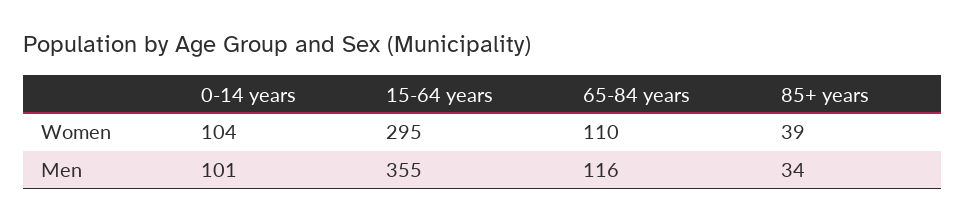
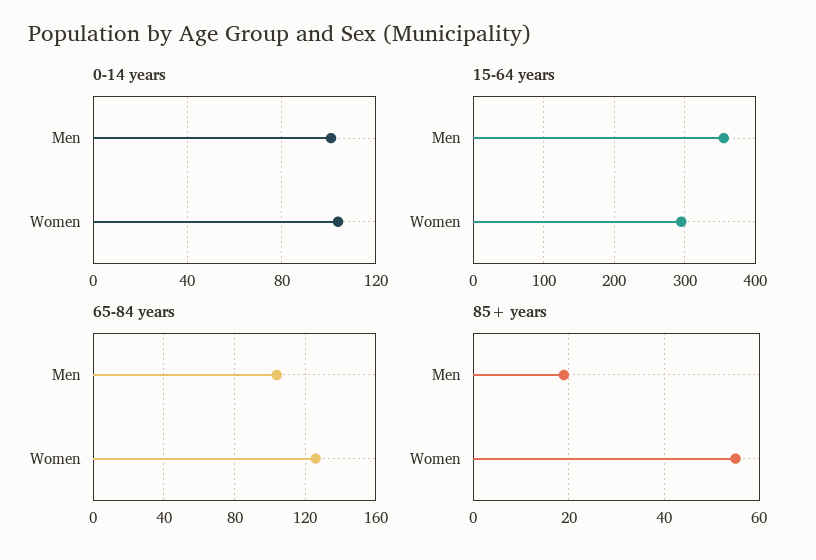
  {
    "0-14 years": {
      "Women": 104,
      "Men": 101
    },
    "15-64 years": {
      "Women": 295,
      "Men": 355
    },
    "65-84 years": {
-     "Women": 110,
+     "Women": 125,
-     "Men": 116
+     "Men": 105
    },
    "85+ years": {
-     "Women": 39,
+     "Women": 55,
-     "Men": 34
+     "Men": 20
    }
  }

